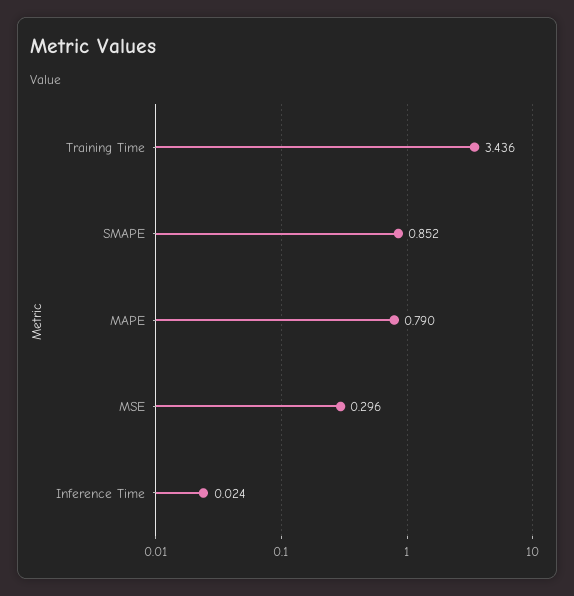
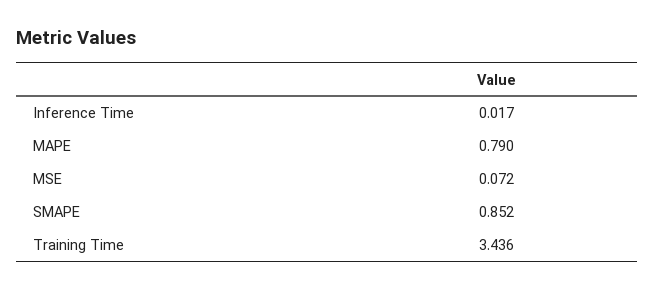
  {
    "Training Time": 3.436,
    "SMAPE": 0.852,
    "MAPE": 0.79,
-   "MSE": 0.296,
+   "MSE": 0.072,
-   "Inference Time": 0.024
+   "Inference Time": 0.017
  }

